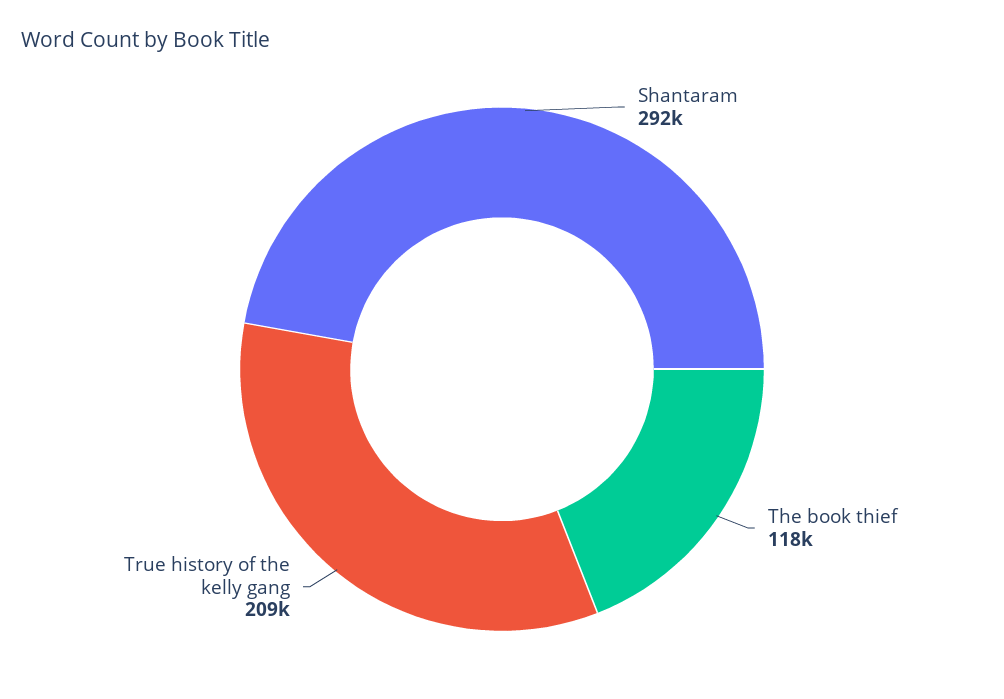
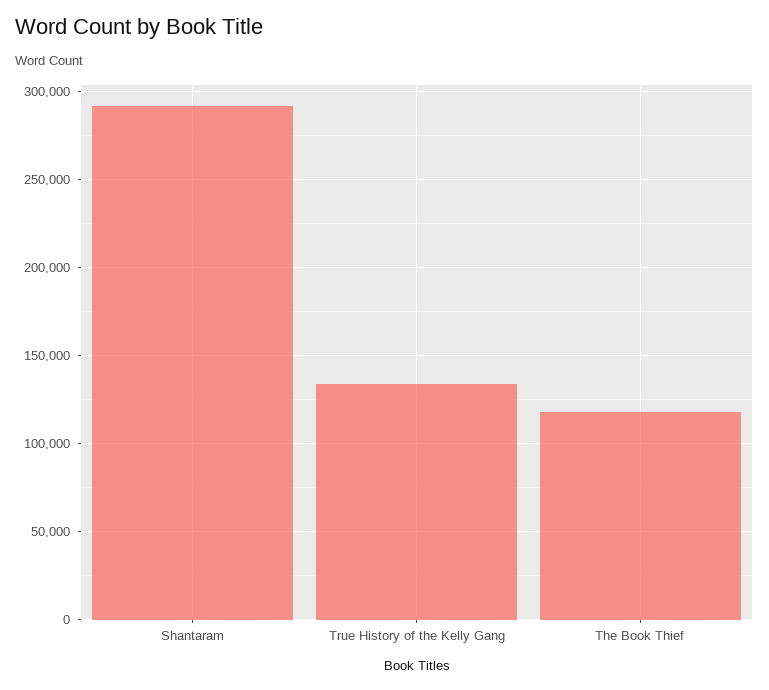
  {
    "Shantaram": 292000,
    "The book thief": 118000,
-   "True history of the kelly gang": 209000
+   "True history of the kelly gang": 135000
  }

